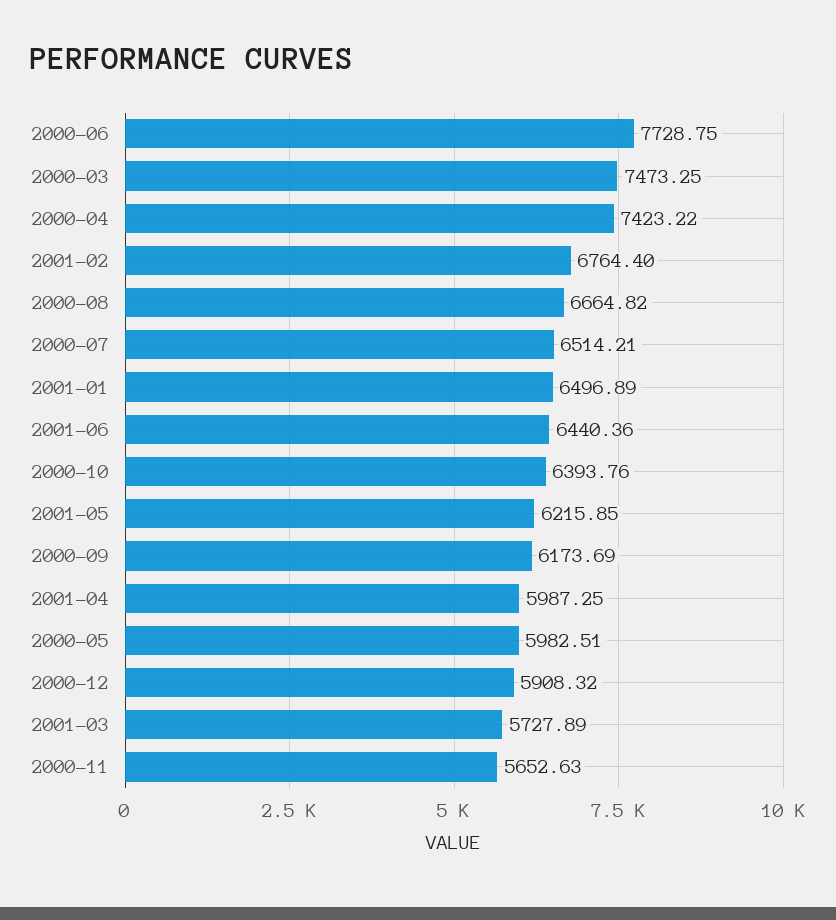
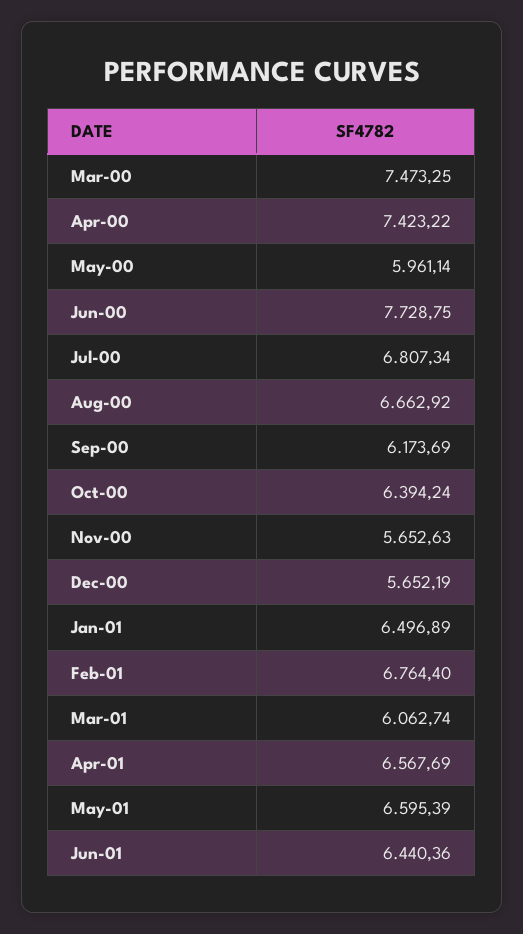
  {
    "2000-06": 7728.75,
    "2000-03": 7473.25,
    "2000-04": 7423.22,
    "2001-02": 6764.4,
-   "2000-08": 6664.82,
+   "2000-08": 6662.92,
-   "2000-07": 6514.21,
+   "2000-07": 6807.34,
    "2001-01": 6496.89,
    "2001-06": 6440.36,
-   "2000-10": 6393.76,
+   "2000-10": 6394.24,
-   "2001-05": 6215.85,
+   "2001-05": 6595.39,
    "2000-09": 6173.69,
-   "2001-04": 5987.25,
+   "2001-04": 6567.69,
-   "2000-05": 5982.51,
+   "2000-05": 5961.14,
-   "2000-12": 5908.32,
+   "2000-12": 5652.19,
-   "2001-03": 5727.89,
+   "2001-03": 6062.74,
    "2000-11": 5652.63
  }

